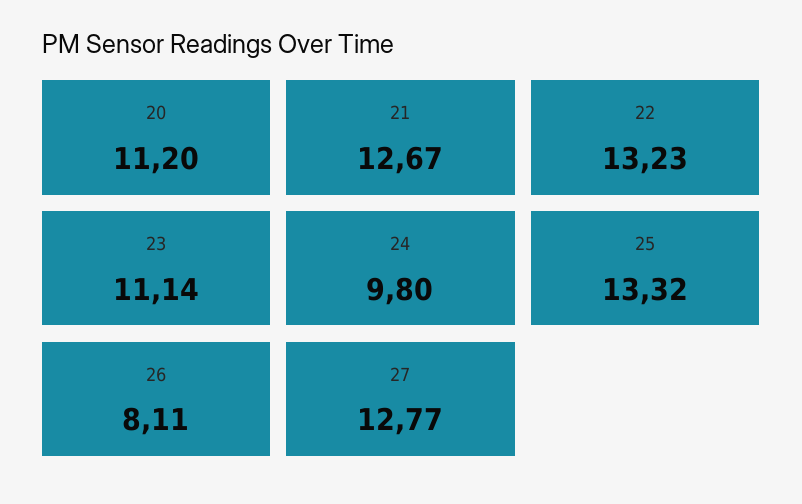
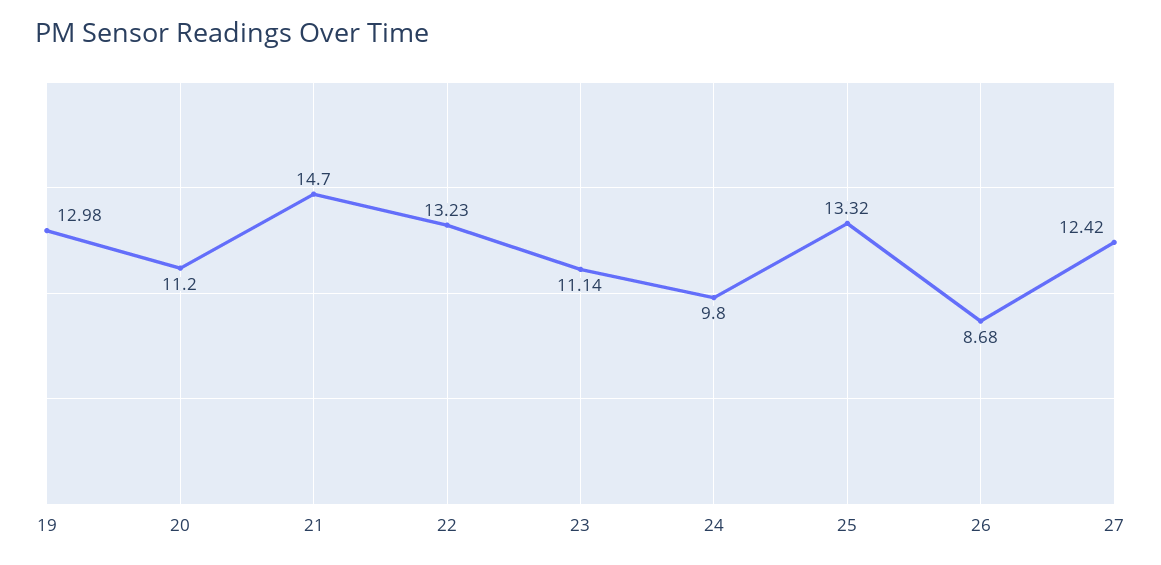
  {
    "20": 11.2,
-   "21": 12.67,
+   "21": 14.7,
    "22": 13.23,
    "23": 11.14,
    "24": 9.8,
    "25": 13.32,
-   "26": 8.11,
+   "26": 8.68,
-   "27": 12.77
+   "27": 12.42,
+   "19": 12.98
  }

